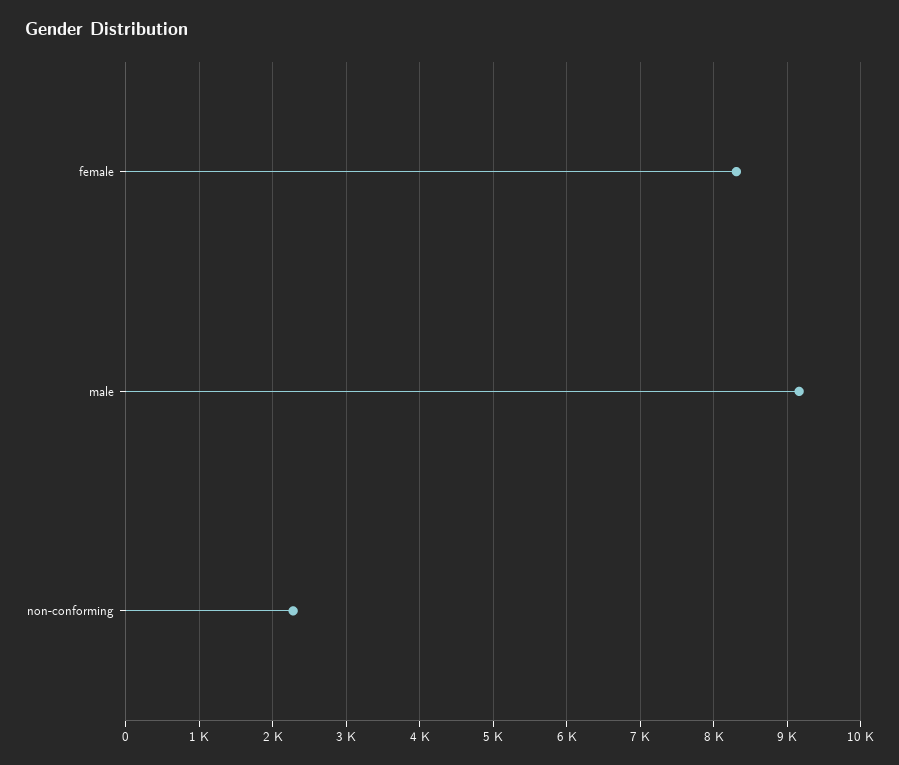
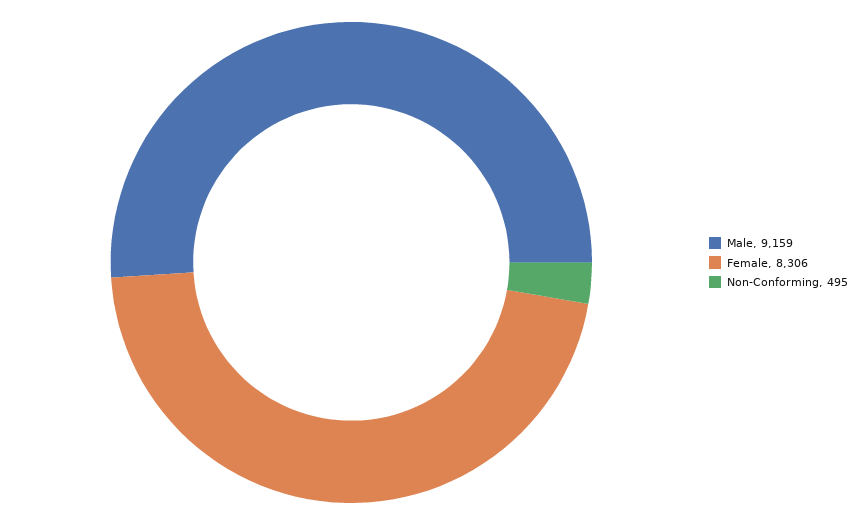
  {
    "female": 8306,
    "male": 9159,
-   "non-conforming": 2300
+   "non-conforming": 495
  }

